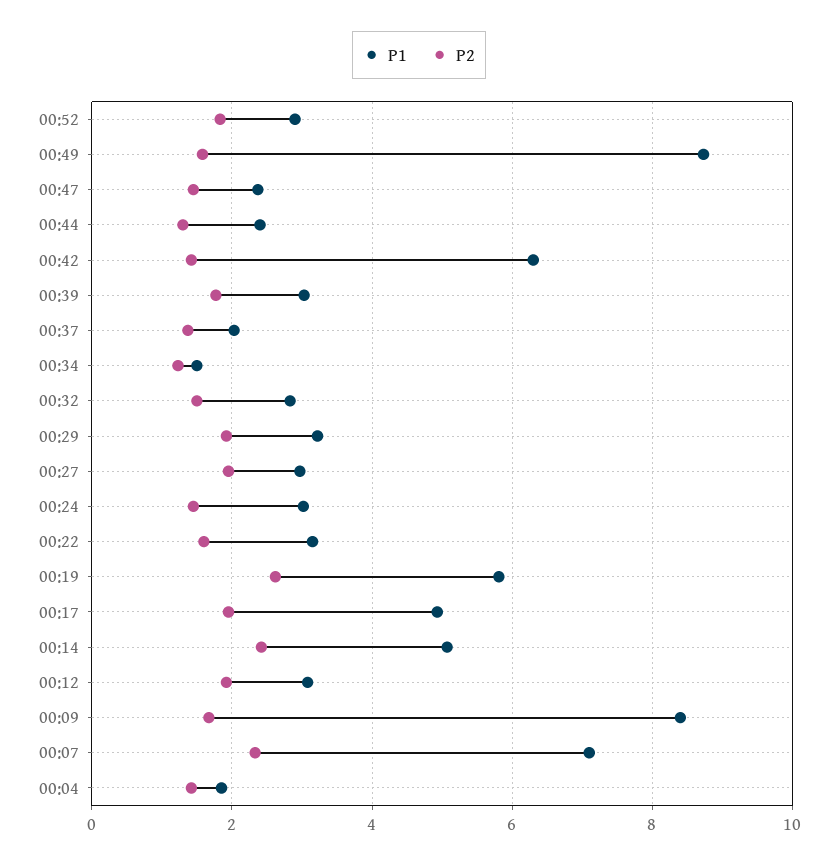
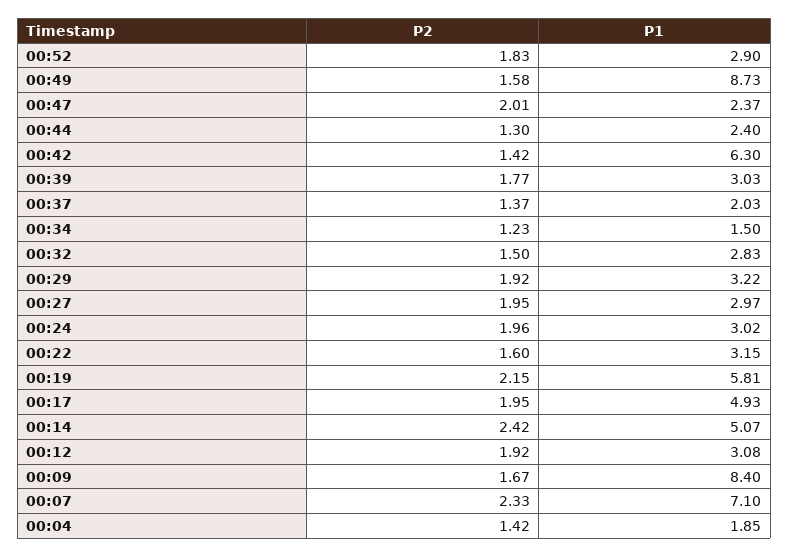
  {
    "P1": {
      "00:52": 2.9,
      "00:49": 8.73,
      "00:47": 2.37,
      "00:44": 2.4,
      "00:42": 6.3,
      "00:39": 3.03,
      "00:37": 2.03,
      "00:34": 1.5,
      "00:32": 2.83,
      "00:29": 3.22,
      "00:27": 2.97,
      "00:24": 3.02,
      "00:22": 3.15,
      "00:19": 5.81,
      "00:17": 4.93,
      "00:14": 5.07,
      "00:12": 3.08,
      "00:09": 8.4,
      "00:07": 7.1,
      "00:04": 1.85
    },
    "P2": {
      "00:52": 1.83,
      "00:49": 1.58,
-     "00:47": 1.4,
+     "00:47": 2.01,
      "00:44": 1.3,
      "00:42": 1.42,
      "00:39": 1.77,
      "00:37": 1.37,
      "00:34": 1.23,
      "00:32": 1.5,
      "00:29": 1.92,
      "00:27": 1.95,
-     "00:24": 1.4,
+     "00:24": 1.96,
      "00:22": 1.6,
-     "00:19": 2.6,
+     "00:19": 2.15,
      "00:17": 1.95,
      "00:14": 2.42,
      "00:12": 1.92,
      "00:09": 1.67,
      "00:07": 2.33,
      "00:04": 1.42
    }
  }

